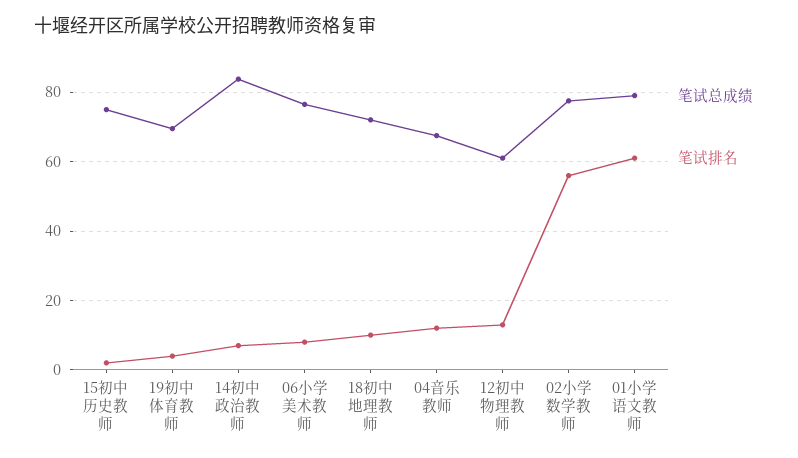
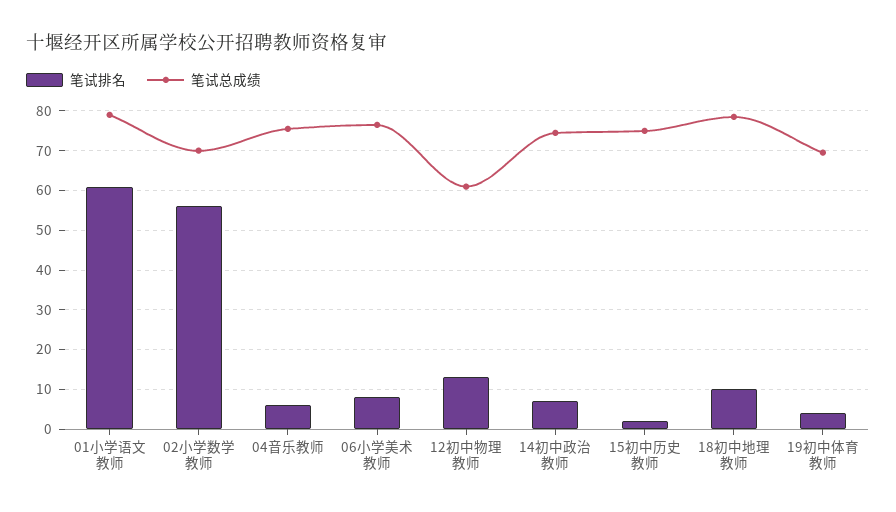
  {
    "笔试总成绩": {
      "15初中历史教师": 76,
      "19初中体育教师": 70,
-     "14初中政治教师": 84,
+     "14初中政治教师": 74,
      "06小学美术教师": 76,
-     "18初中地理教师": 72,
+     "18初中地理教师": 78,
-     "04音乐教师": 68,
+     "04音乐教师": 76,
      "12初中物理教师": 62,
-     "02小学数学教师": 78,
+     "02小学数学教师": 70,
      "01小学语文教师": 80
    },
    "笔试排名": {
      "15初中历史教师": 2,
      "19初中体育教师": 4,
      "14初中政治教师": 8,
      "06小学美术教师": 8,
      "18初中地理教师": 10,
-     "04音乐教师": 12,
+     "04音乐教师": 6,
      "12初中物理教师": 14,
      "02小学数学教师": 56,
      "01小学语文教师": 62
    }
  }

